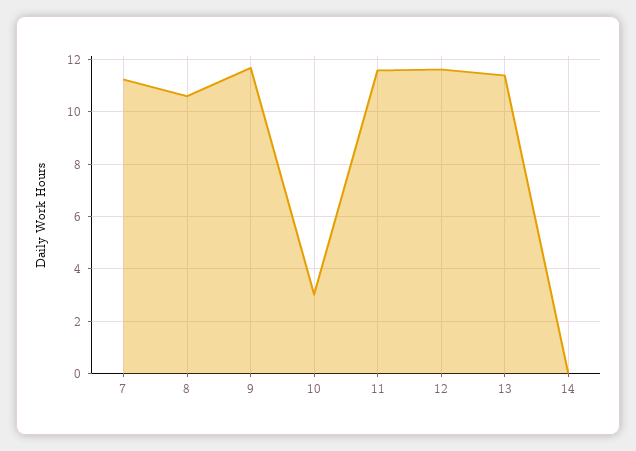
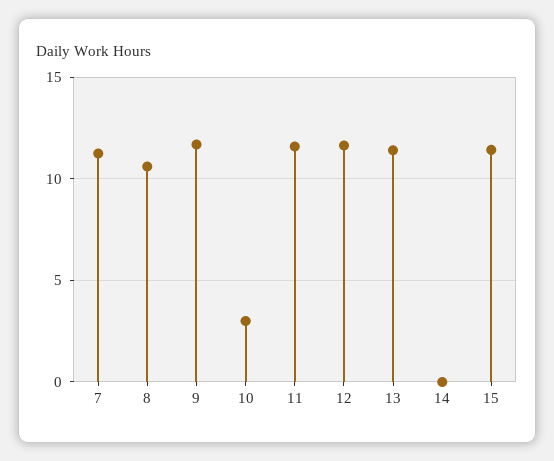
  {
    "7": 11.25,
    "8": 10.5,
    "9": 11.75,
    "10": 3,
    "11": 11.5,
    "12": 11.75,
    "13": 11.5,
-   "14": 0
+   "14": 0,
+   "15": 11.5
  }

